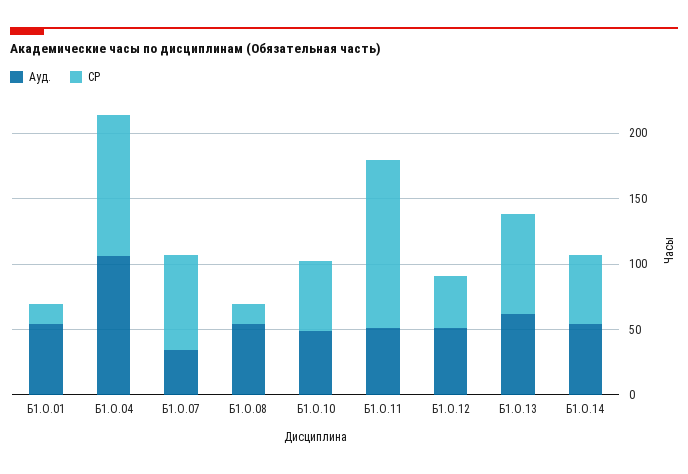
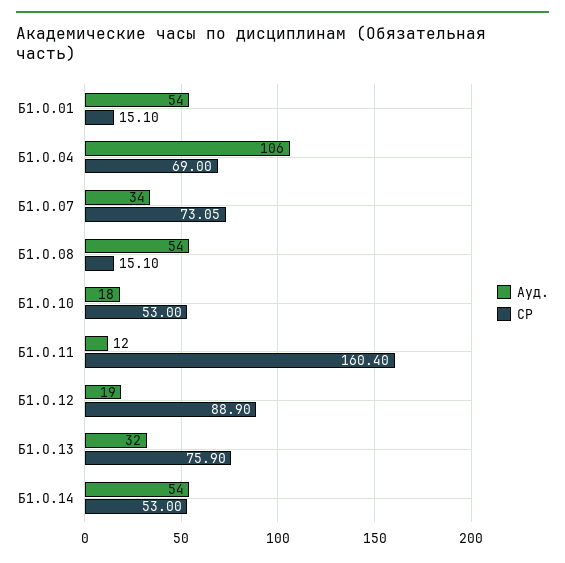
  {
    "Ауд.": {
      "Б1.О.01": 54,
      "Б1.О.04": 106,
      "Б1.О.07": 34,
      "Б1.О.08": 54,
-     "Б1.О.10": 50,
+     "Б1.О.10": 18,
-     "Б1.О.11": 50,
+     "Б1.О.11": 12,
-     "Б1.О.12": 50,
+     "Б1.О.12": 19,
-     "Б1.О.13": 60,
+     "Б1.О.13": 32,
      "Б1.О.14": 54
    },
    "СР": {
      "Б1.О.01": 15.1,
-     "Б1.О.04": 110,
+     "Б1.О.04": 69,
      "Б1.О.07": 73.05,
      "Б1.О.08": 15.1,
      "Б1.О.10": 53,
-     "Б1.О.11": 130,
+     "Б1.О.11": 160.4,
-     "Б1.О.12": 40,
+     "Б1.О.12": 88.9,
      "Б1.О.13": 75.9,
      "Б1.О.14": 53
    }
  }

